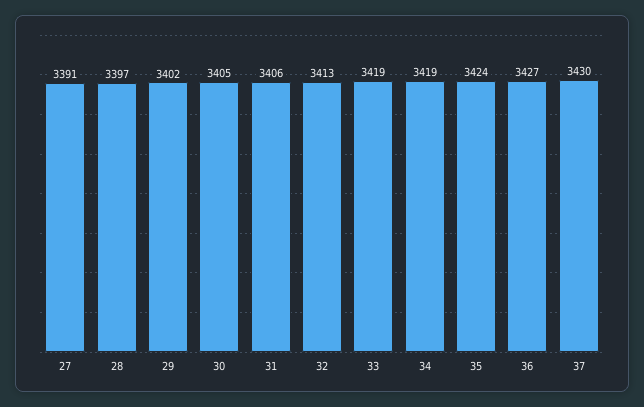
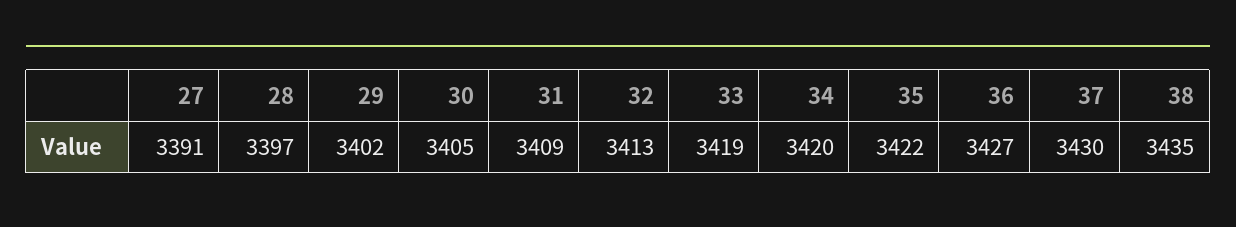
  {
    "27": 3391,
    "28": 3397,
    "29": 3402,
    "30": 3405,
-   "31": 3406,
+   "31": 3409,
    "32": 3413,
    "33": 3419,
-   "34": 3419,
+   "34": 3420,
-   "35": 3424,
+   "35": 3422,
    "36": 3427,
-   "37": 3430
+   "37": 3430,
+   "38": 3435
  }

